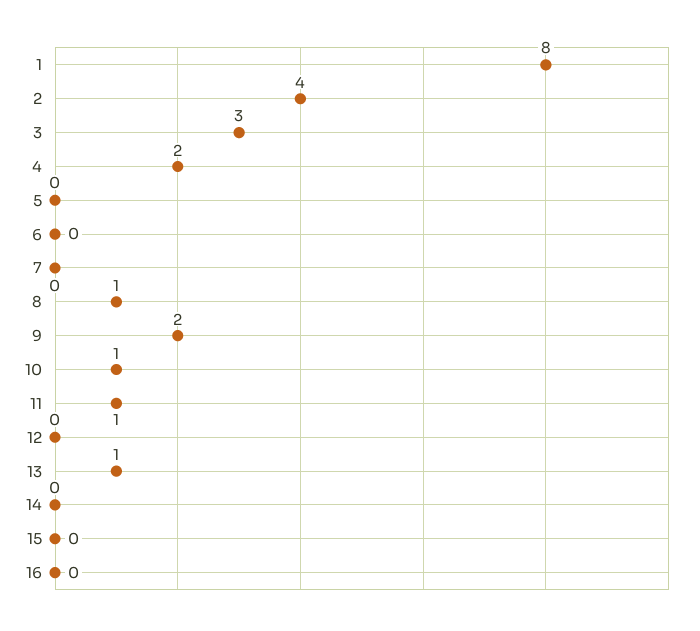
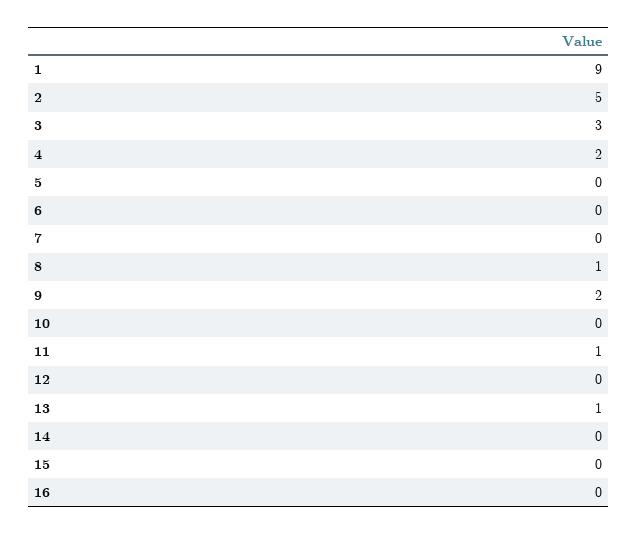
  {
-   "1": 8,
+   "1": 9,
-   "2": 4,
+   "2": 5,
    "3": 3,
    "4": 2,
    "5": 0,
    "6": 0,
    "7": 0,
    "8": 1,
    "9": 2,
-   "10": 1,
+   "10": 0,
    "11": 1,
    "12": 0,
    "13": 1,
    "14": 0,
    "15": 0,
    "16": 0
  }

